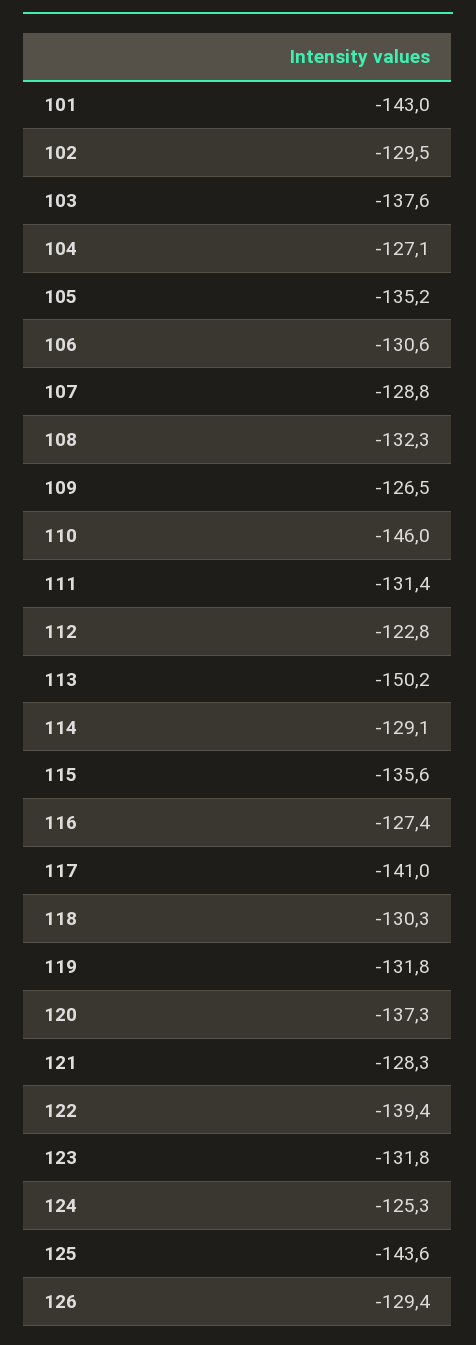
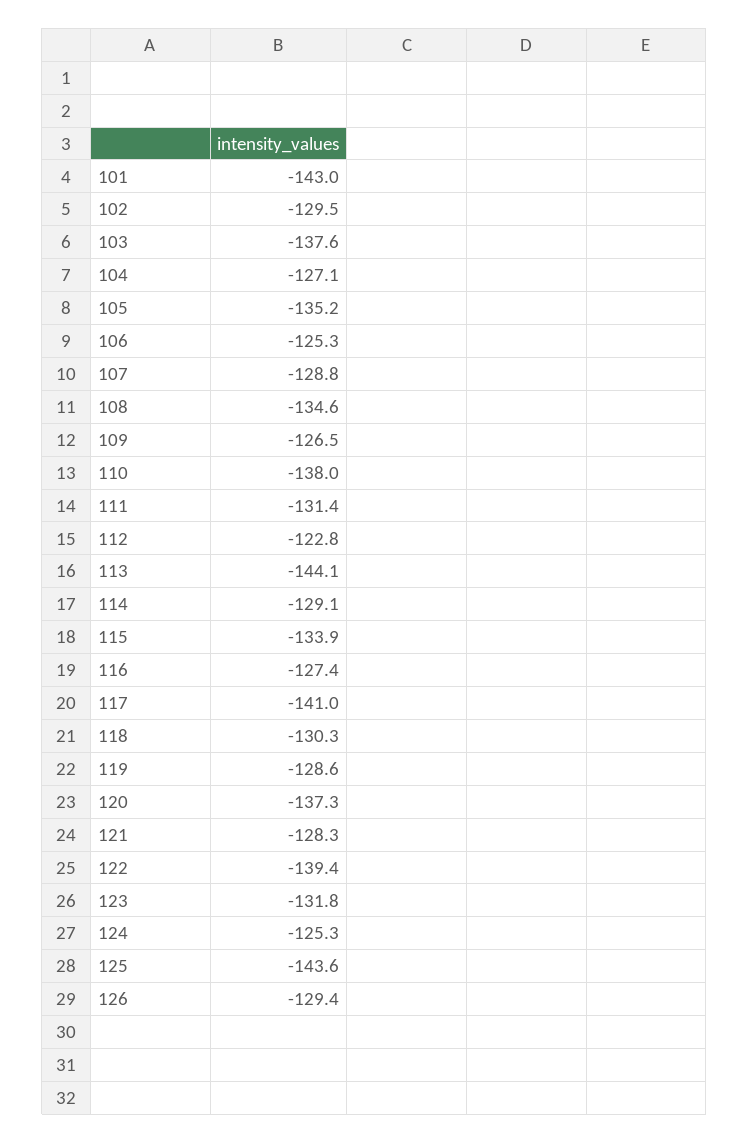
  {
    "101": -143,
    "102": -129.5,
    "103": -137.6,
    "104": -127.1,
    "105": -135.2,
-   "106": -130.6,
+   "106": -125.3,
    "107": -128.8,
-   "108": -132.3,
+   "108": -134.6,
    "109": -126.5,
-   "110": -146,
+   "110": -138,
    "111": -131.4,
    "112": -122.8,
-   "113": -150.2,
+   "113": -144.1,
    "114": -129.1,
-   "115": -135.6,
+   "115": -133.9,
    "116": -127.4,
    "117": -141,
    "118": -130.3,
-   "119": -131.8,
+   "119": -128.6,
    "120": -137.3,
    "121": -128.3,
    "122": -139.4,
    "123": -131.8,
    "124": -125.3,
    "125": -143.6,
    "126": -129.4
  }

